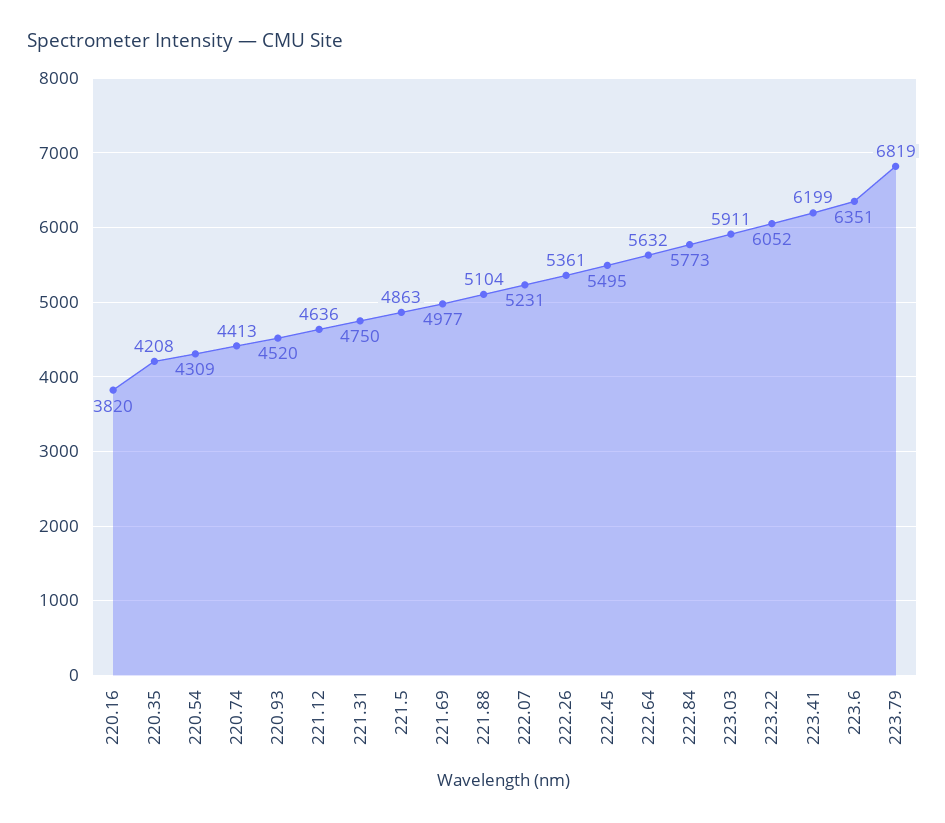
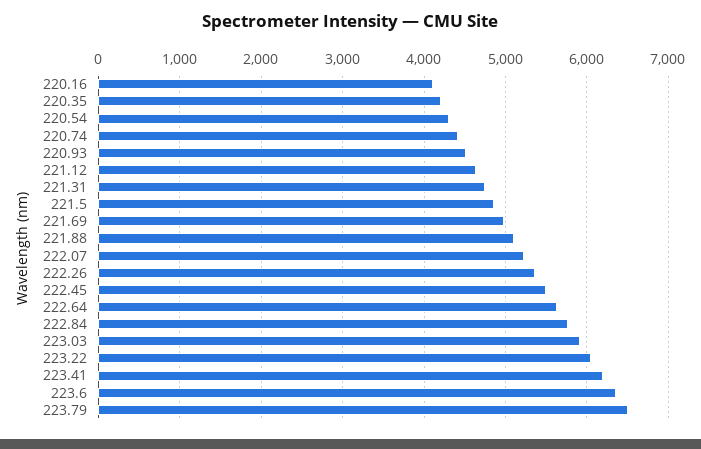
  {
-   "220.16": 3820,
+   "220.16": 4100,
    "220.35": 4208,
    "220.54": 4309,
    "220.74": 4413,
    "220.93": 4520,
    "221.12": 4636,
    "221.31": 4750,
    "221.5": 4863,
    "221.69": 4977,
    "221.88": 5104,
    "222.07": 5231,
    "222.26": 5361,
    "222.45": 5495,
    "222.64": 5632,
    "222.84": 5773,
    "223.03": 5911,
    "223.22": 6052,
    "223.41": 6199,
    "223.6": 6351,
-   "223.79": 6819
+   "223.79": 6500
  }

